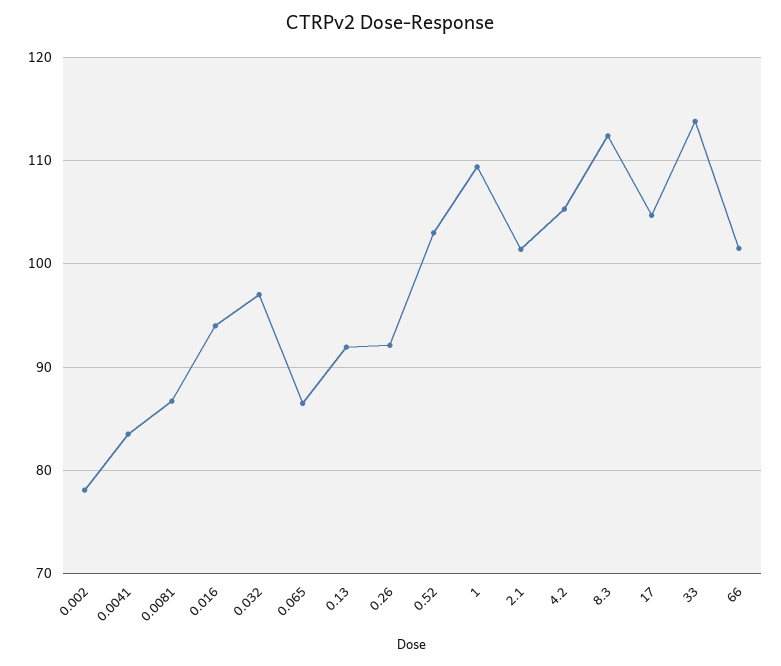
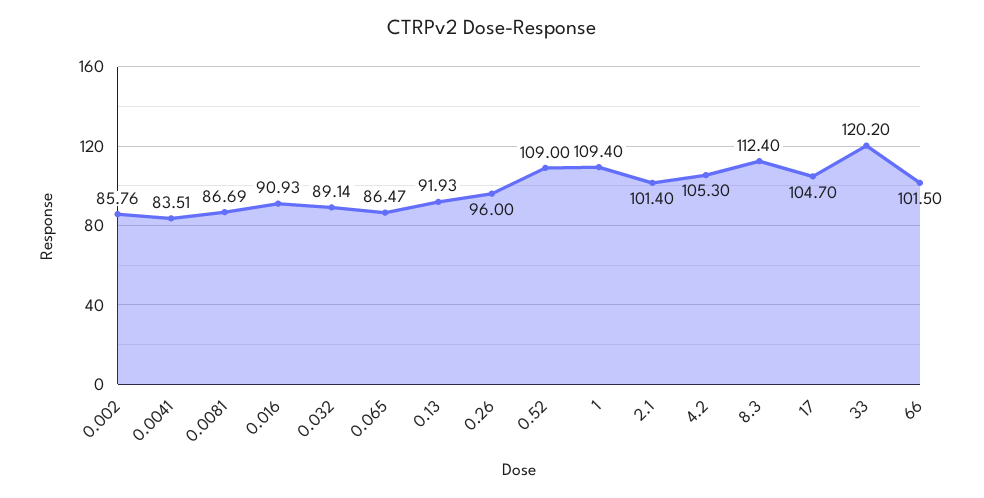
  {
-   "0.002": 78,
+   "0.002": 85.76,
    "0.0041": 83.51,
    "0.0081": 86.69,
-   "0.016": 94,
+   "0.016": 90.93,
-   "0.032": 97,
+   "0.032": 89.14,
    "0.065": 86.47,
    "0.13": 91.93,
-   "0.26": 92,
+   "0.26": 96,
-   "0.52": 103,
+   "0.52": 109,
    "1": 109.4,
    "2.1": 101.4,
    "4.2": 105.3,
    "8.3": 112.4,
    "17": 104.7,
-   "33": 114,
+   "33": 120.2,
    "66": 101.5
  }

